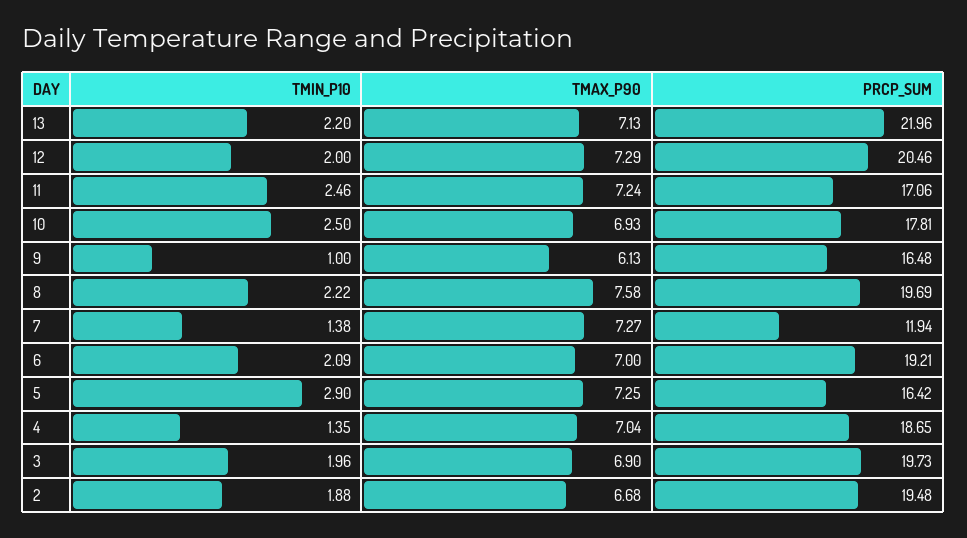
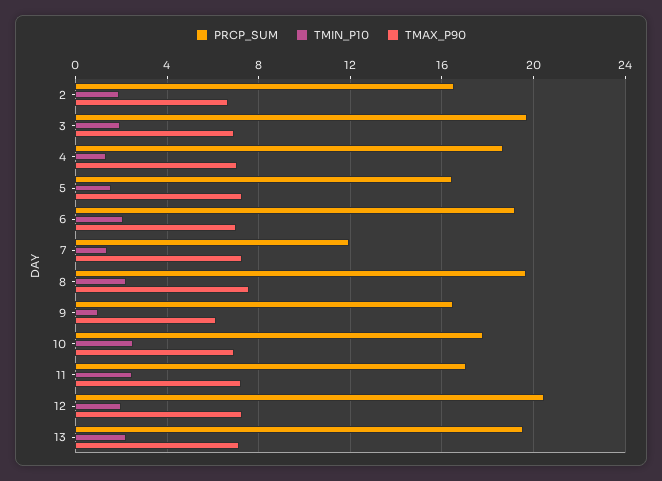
  {
    "TMIN_P10": {
      "13": 2.2,
      "12": 2,
      "11": 2.46,
      "10": 2.5,
      "9": 1,
      "8": 2.22,
      "7": 1.38,
      "6": 2.09,
-     "5": 2.9,
+     "5": 1.5,
      "4": 1.35,
      "3": 1.96,
      "2": 1.88
    },
    "TMAX_P90": {
      "13": 7.13,
      "12": 7.29,
      "11": 7.24,
      "10": 6.93,
      "9": 6.13,
      "8": 7.58,
      "7": 7.27,
      "6": 7,
      "5": 7.25,
      "4": 7.04,
      "3": 6.9,
      "2": 6.68
    },
    "PRCP_SUM": {
-     "13": 21.96,
+     "13": 19.5,
      "12": 20.46,
      "11": 17.06,
      "10": 17.81,
      "9": 16.48,
      "8": 19.69,
      "7": 11.94,
      "6": 19.21,
      "5": 16.42,
      "4": 18.65,
      "3": 19.73,
-     "2": 19.48
+     "2": 16.5
    }
  }

